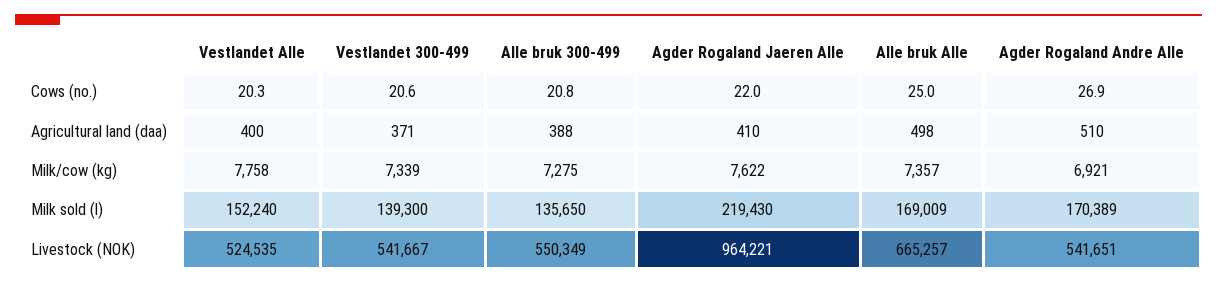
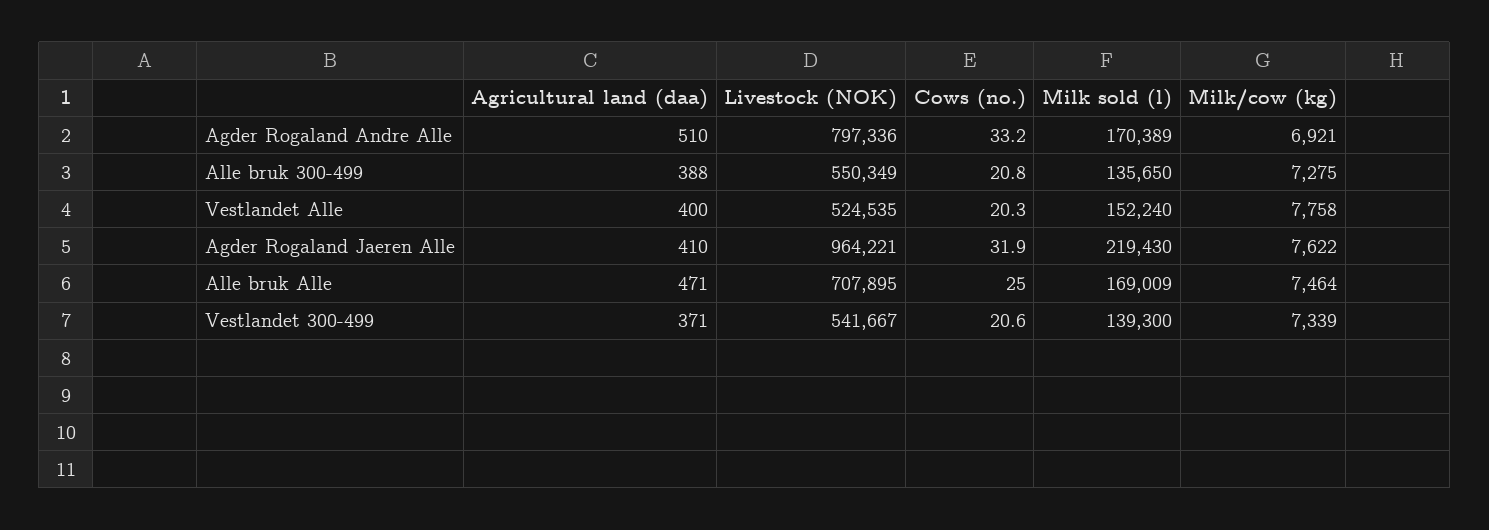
  {
    "Vestlandet Alle": {
      "Cows (no.)": 20.3,
      "Agricultural land (daa)": 400,
      "Milk/cow (kg)": 7758,
      "Milk sold (l)": 152240,
      "Livestock (NOK)": 524535
    },
    "Vestlandet 300-499": {
      "Cows (no.)": 20.6,
      "Agricultural land (daa)": 371,
      "Milk/cow (kg)": 7339,
      "Milk sold (l)": 139300,
      "Livestock (NOK)": 541667
    },
    "Alle bruk 300-499": {
      "Cows (no.)": 20.8,
      "Agricultural land (daa)": 388,
      "Milk/cow (kg)": 7275,
      "Milk sold (l)": 135650,
      "Livestock (NOK)": 550349
    },
    "Agder Rogaland Jaeren Alle": {
-     "Cows (no.)": 22,
+     "Cows (no.)": 31.9,
      "Agricultural land (daa)": 410,
      "Milk/cow (kg)": 7622,
      "Milk sold (l)": 219430,
      "Livestock (NOK)": 964221
    },
    "Alle bruk Alle": {
      "Cows (no.)": 25,
-     "Agricultural land (daa)": 498,
+     "Agricultural land (daa)": 471,
-     "Milk/cow (kg)": 7357,
+     "Milk/cow (kg)": 7464,
      "Milk sold (l)": 169009,
-     "Livestock (NOK)": 665257
+     "Livestock (NOK)": 707895
    },
    "Agder Rogaland Andre Alle": {
-     "Cows (no.)": 26.9,
+     "Cows (no.)": 33.2,
      "Agricultural land (daa)": 510,
      "Milk/cow (kg)": 6921,
      "Milk sold (l)": 170389,
-     "Livestock (NOK)": 541651
+     "Livestock (NOK)": 797336
    }
  }

